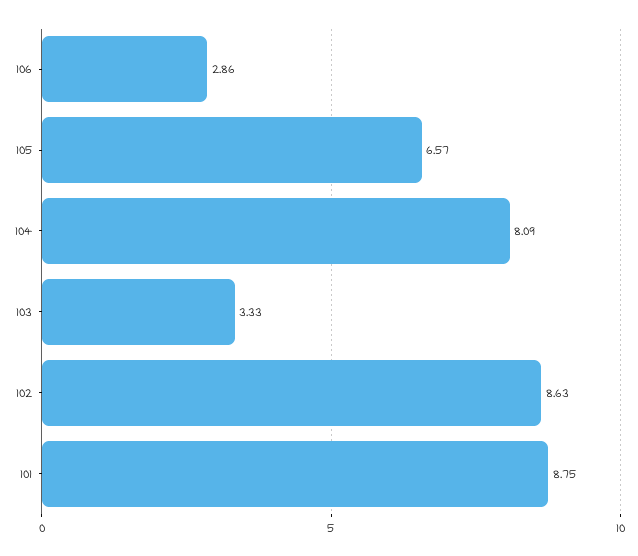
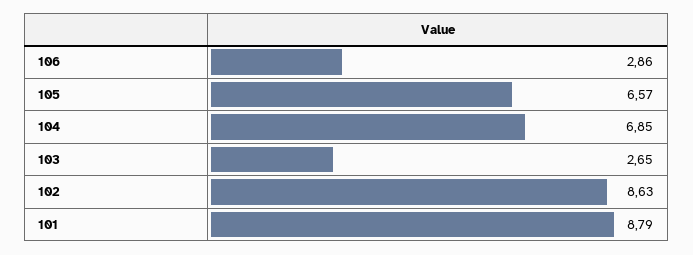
  {
    "106": 2.86,
    "105": 6.57,
-   "104": 8.09,
+   "104": 6.85,
-   "103": 3.33,
+   "103": 2.65,
    "102": 8.63,
-   "101": 8.75
+   "101": 8.79
  }

